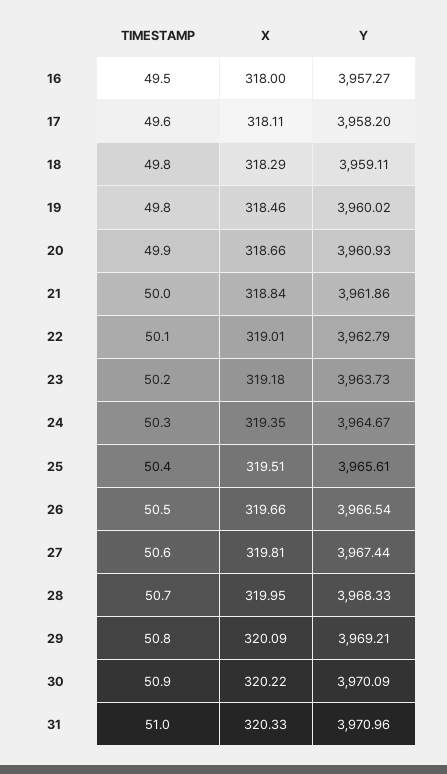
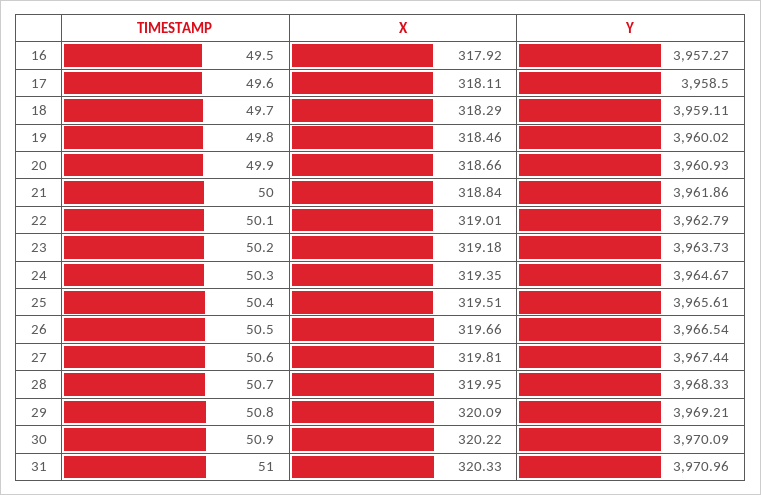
  {
    "TIMESTAMP": {
      "16": 49.5,
      "17": 49.6,
-     "18": 49.8,
+     "18": 49.7,
      "19": 49.8,
      "20": 49.9,
      "21": 50,
      "22": 50.1,
      "23": 50.2,
      "24": 50.3,
      "25": 50.4,
      "26": 50.5,
      "27": 50.6,
      "28": 50.7,
      "29": 50.8,
      "30": 50.9,
      "31": 51
    },
    "X": {
-     "16": 318,
+     "16": 317.92,
      "17": 318.11,
      "18": 318.29,
      "19": 318.46,
      "20": 318.66,
      "21": 318.84,
      "22": 319.01,
      "23": 319.18,
      "24": 319.35,
      "25": 319.51,
      "26": 319.66,
      "27": 319.81,
      "28": 319.95,
      "29": 320.09,
      "30": 320.22,
      "31": 320.33
    },
    "Y": {
      "16": 3957.27,
-     "17": 3958.2,
+     "17": 3958.5,
      "18": 3959.11,
      "19": 3960.02,
      "20": 3960.93,
      "21": 3961.86,
      "22": 3962.79,
      "23": 3963.73,
      "24": 3964.67,
      "25": 3965.61,
      "26": 3966.54,
      "27": 3967.44,
      "28": 3968.33,
      "29": 3969.21,
      "30": 3970.09,
      "31": 3970.96
    }
  }

